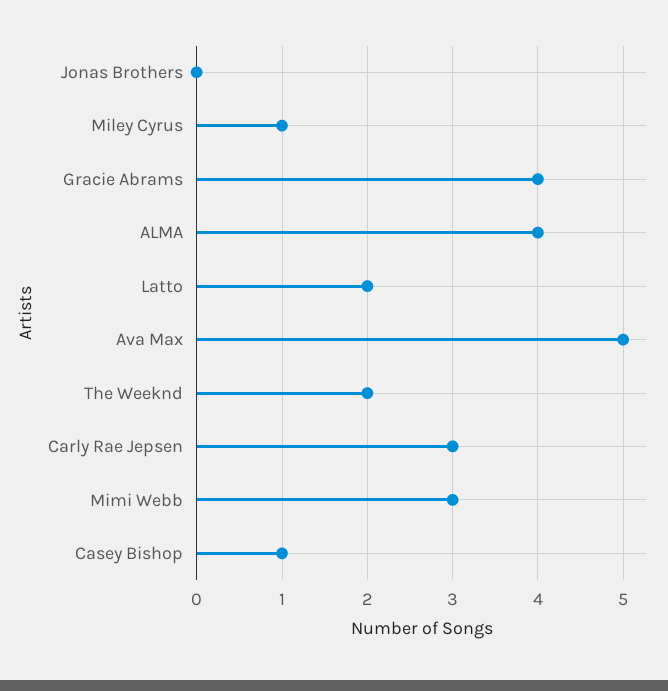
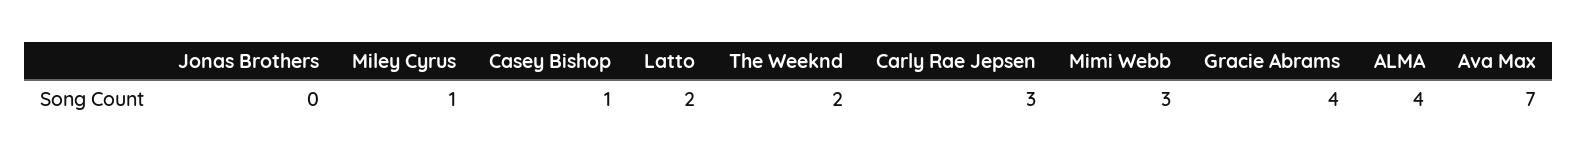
  {
    "Jonas Brothers": 0,
    "Miley Cyrus": 1,
    "Gracie Abrams": 4,
    "ALMA": 4,
    "Latto": 2,
-   "Ava Max": 5,
+   "Ava Max": 7,
    "The Weeknd": 2,
    "Carly Rae Jepsen": 3,
    "Mimi Webb": 3,
    "Casey Bishop": 1
  }

